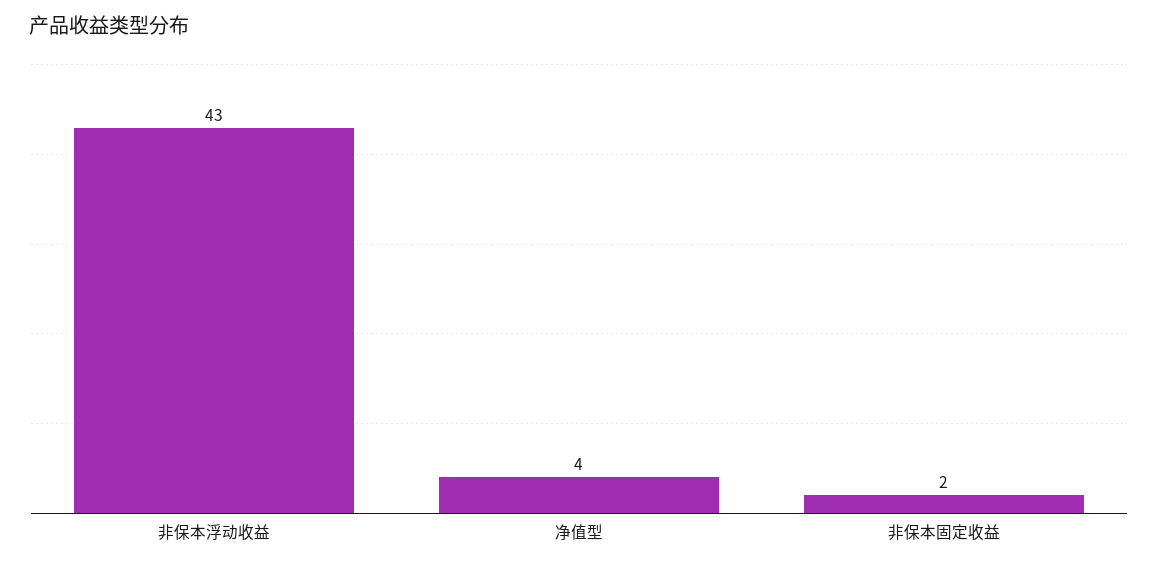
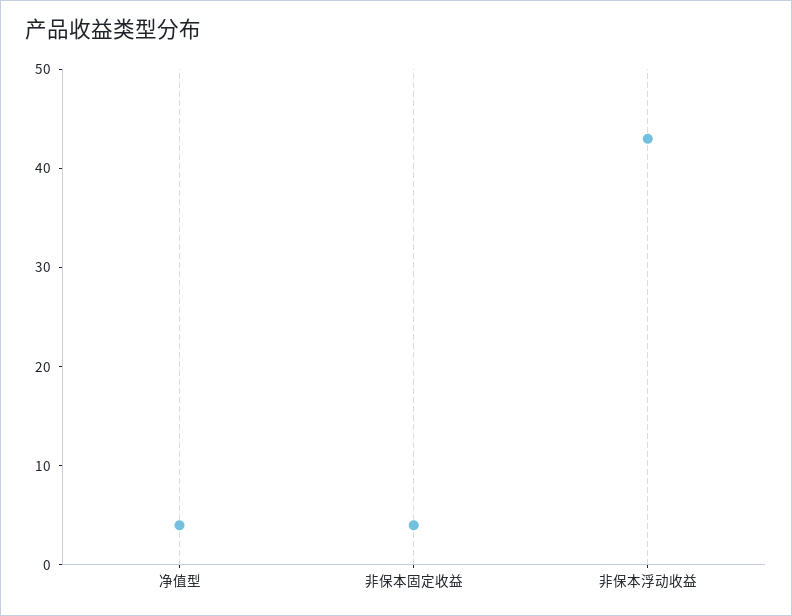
  {
    "非保本浮动收益": 43,
    "净值型": 4,
-   "非保本固定收益": 2
+   "非保本固定收益": 4
  }

